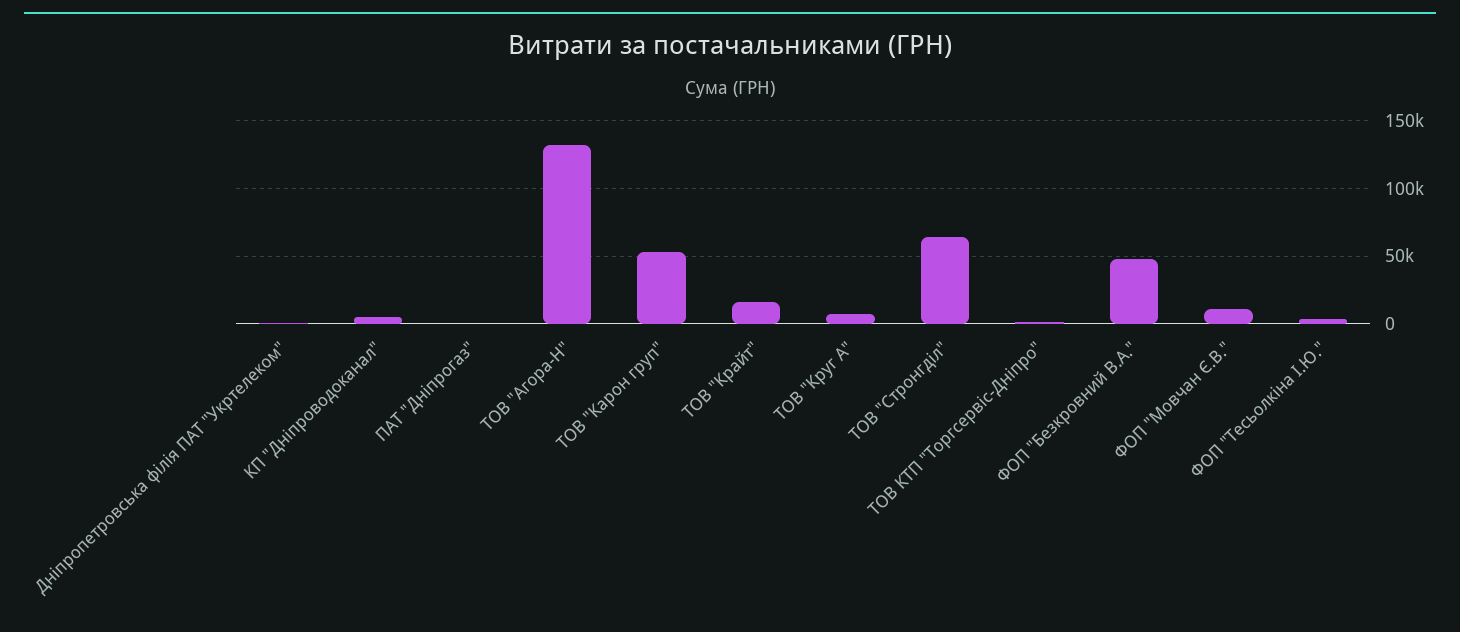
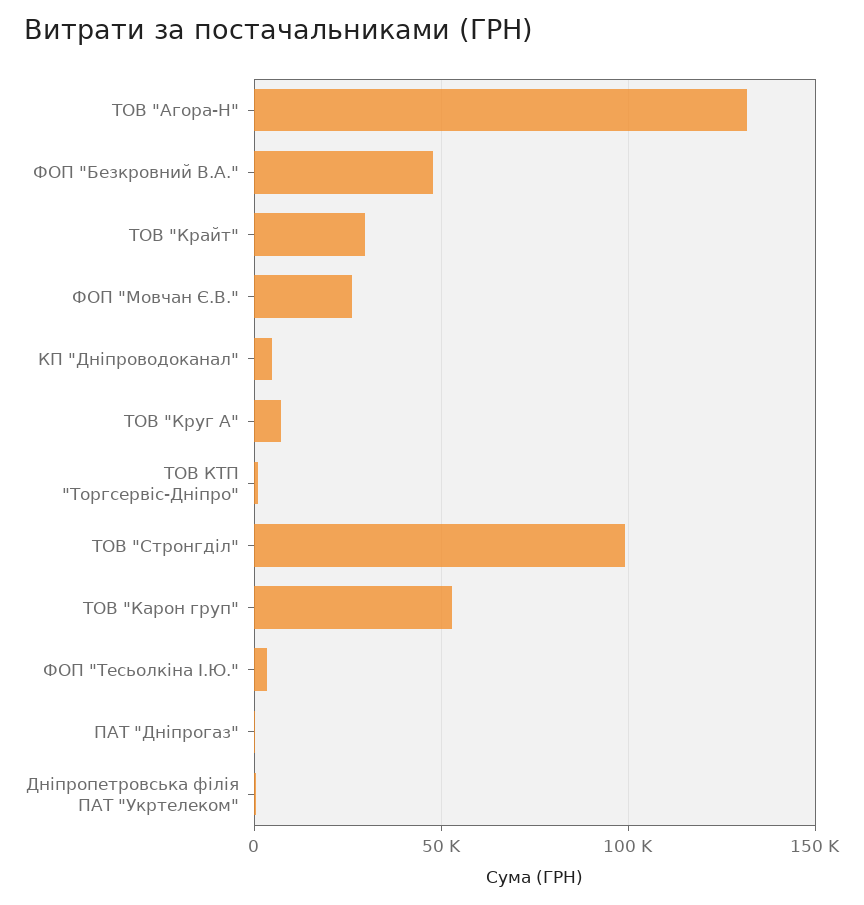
  {
    "Дніпропетровська філія ПАТ \"Укртелеком\"": 0,
    "КП \"Дніпроводоканал\"": 5000,
    "ПАТ \"Дніпрогаз\"": 0,
    "ТОВ \"Агора-Н\"": 130000,
    "ТОВ \"Карон груп\"": 55000,
-   "ТОВ \"Крайт\"": 15000,
+   "ТОВ \"Крайт\"": 30000,
    "ТОВ \"Круг А\"": 5000,
-   "ТОВ \"Стронгділ\"": 65000,
+   "ТОВ \"Стронгділ\"": 100000,
    "ТОВ КТП \"Торгсервіс-Дніпро\"": 0,
    "ФОП \"Безкровний В.А.\"": 50000,
-   "ФОП \"Мовчан Є.В.\"": 10000,
+   "ФОП \"Мовчан Є.В.\"": 25000,
    "ФОП \"Тесьолкіна І.Ю.\"": 5000
  }

